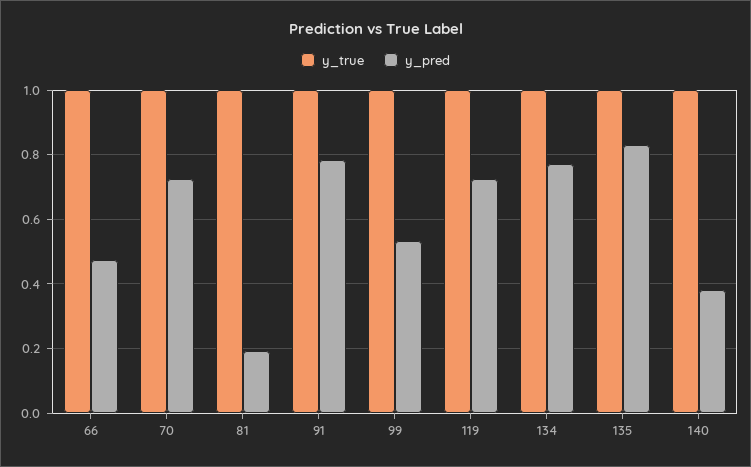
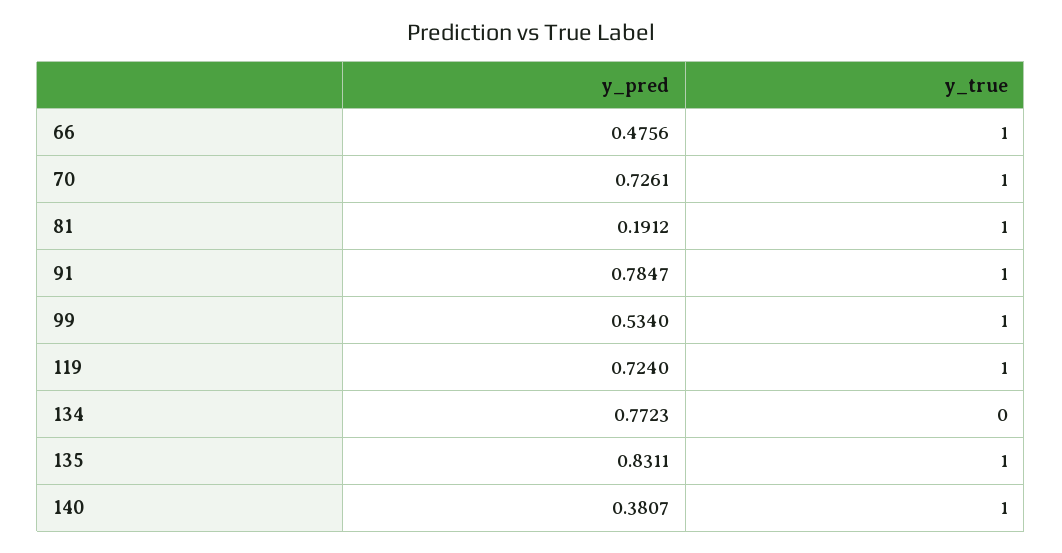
  {
    "y_true": {
      "66": 1,
      "70": 1,
      "81": 1,
      "91": 1,
      "99": 1,
      "119": 1,
-     "134": 1,
+     "134": 0,
      "135": 1,
      "140": 1
    },
    "y_pred": {
      "66": 0.4756,
      "70": 0.7261,
      "81": 0.1912,
      "91": 0.7847,
      "99": 0.534,
      "119": 0.724,
      "134": 0.7723,
      "135": 0.8311,
      "140": 0.3807
    }
  }

